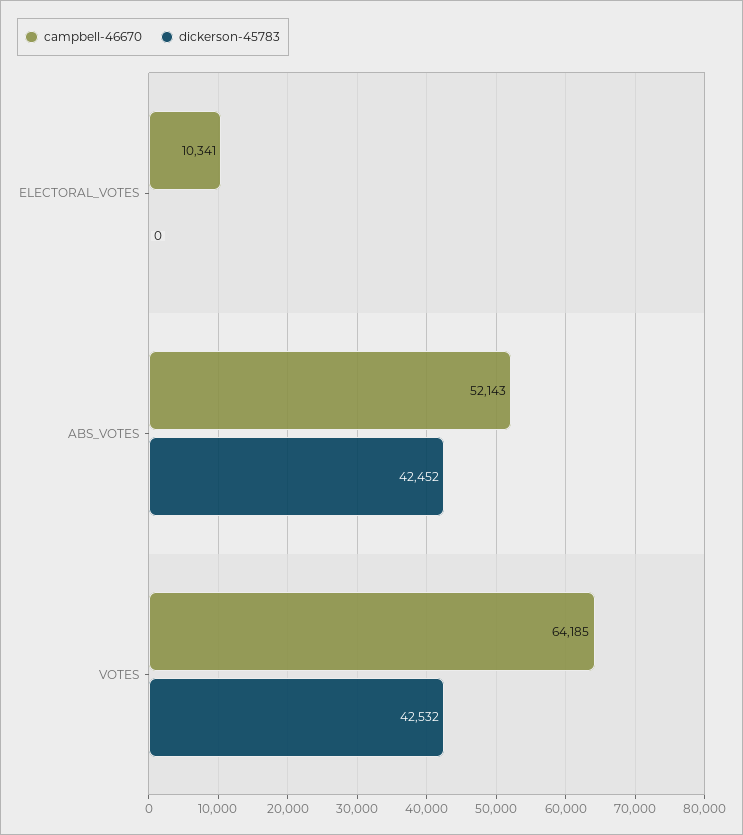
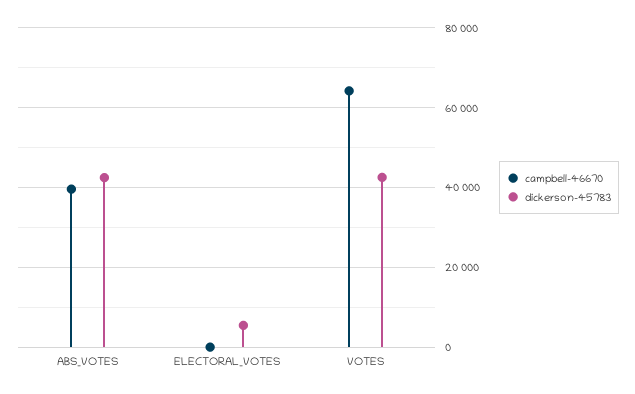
  {
    "campbell-46670": {
-     "ELECTORAL_VOTES": 10341,
+     "ELECTORAL_VOTES": 0,
-     "ABS_VOTES": 52143,
+     "ABS_VOTES": 40000,
      "VOTES": 64185
    },
    "dickerson-45783": {
-     "ELECTORAL_VOTES": 0,
+     "ELECTORAL_VOTES": 6000,
      "ABS_VOTES": 42452,
      "VOTES": 42532
    }
  }

